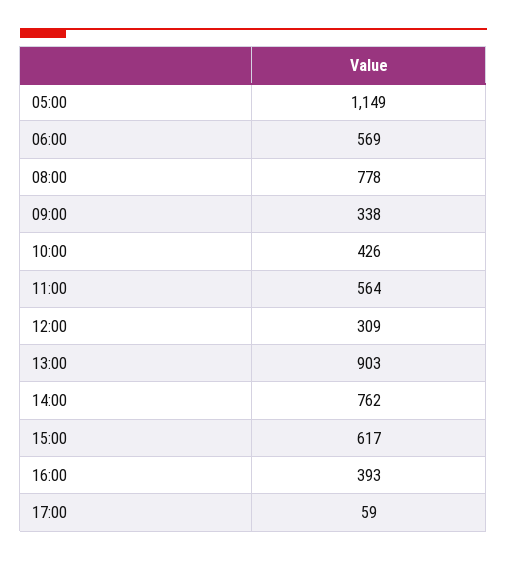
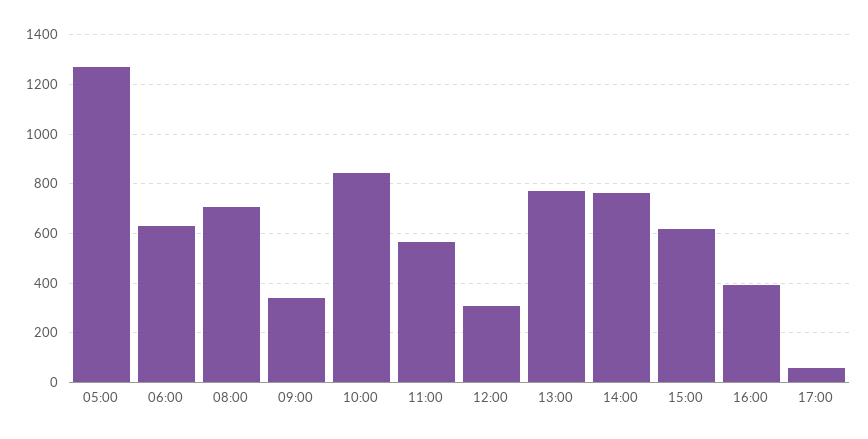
  {
-   "05:00": 1149,
+   "05:00": 1275,
-   "06:00": 569,
+   "06:00": 625,
-   "08:00": 778,
+   "08:00": 700,
    "09:00": 338,
-   "10:00": 426,
+   "10:00": 850,
    "11:00": 564,
    "12:00": 309,
-   "13:00": 903,
+   "13:00": 775,
    "14:00": 762,
    "15:00": 617,
    "16:00": 393,
    "17:00": 59
  }

